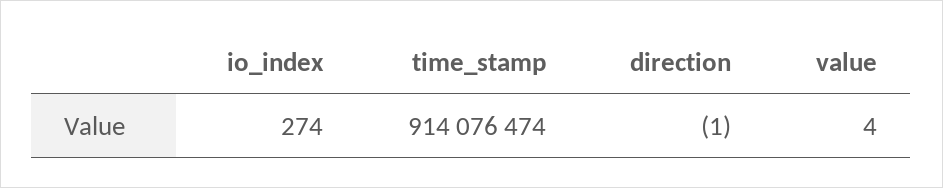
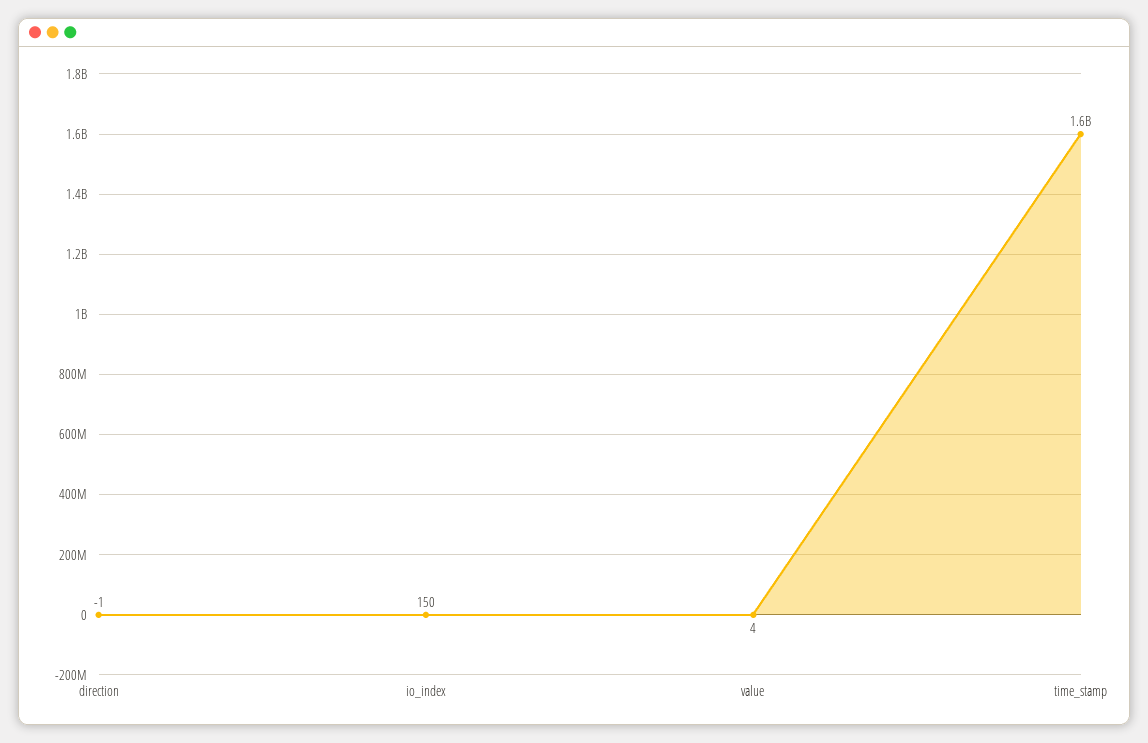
  {
-   "io_index": 274,
+   "io_index": 150,
-   "time_stamp": 914076474,
+   "time_stamp": 1600000000,
    "direction": -1,
    "value": 4
  }

